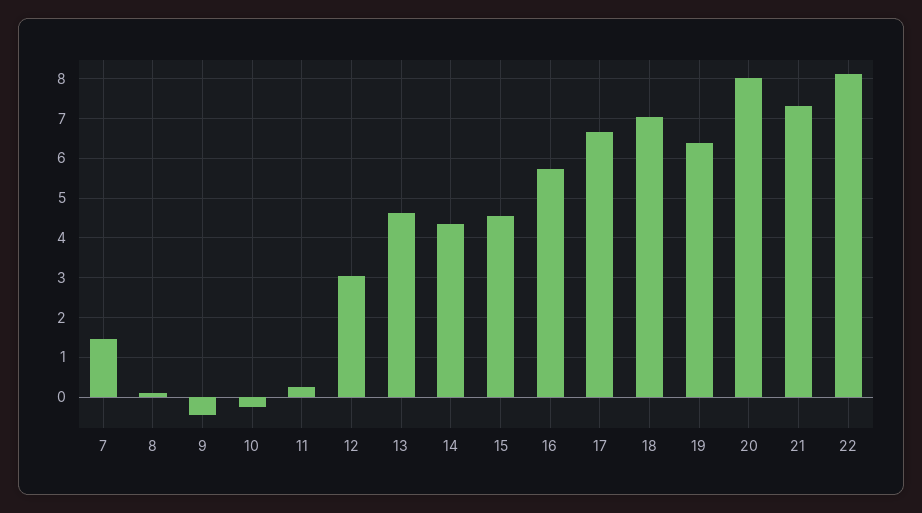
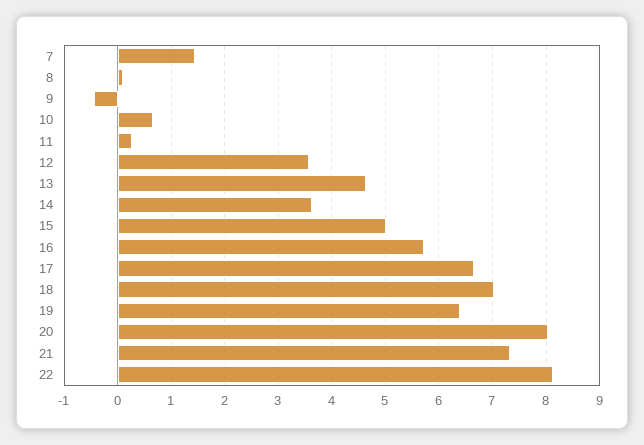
  {
    "7": 1.4,
    "8": 0,
    "9": -0.4,
-   "10": -0.2,
+   "10": 0.6,
    "11": 0.2,
-   "12": 3,
+   "12": 3.6,
    "13": 4.6,
-   "14": 4.4,
+   "14": 3.6,
-   "15": 4.6,
+   "15": 5,
    "16": 5.8,
    "17": 6.6,
    "18": 7,
    "19": 6.4,
    "20": 8,
    "21": 7.4,
    "22": 8.2
  }

